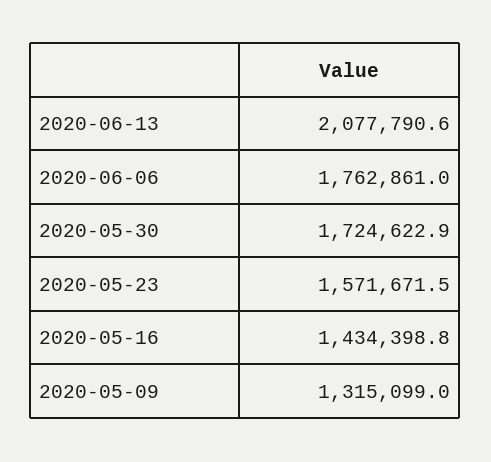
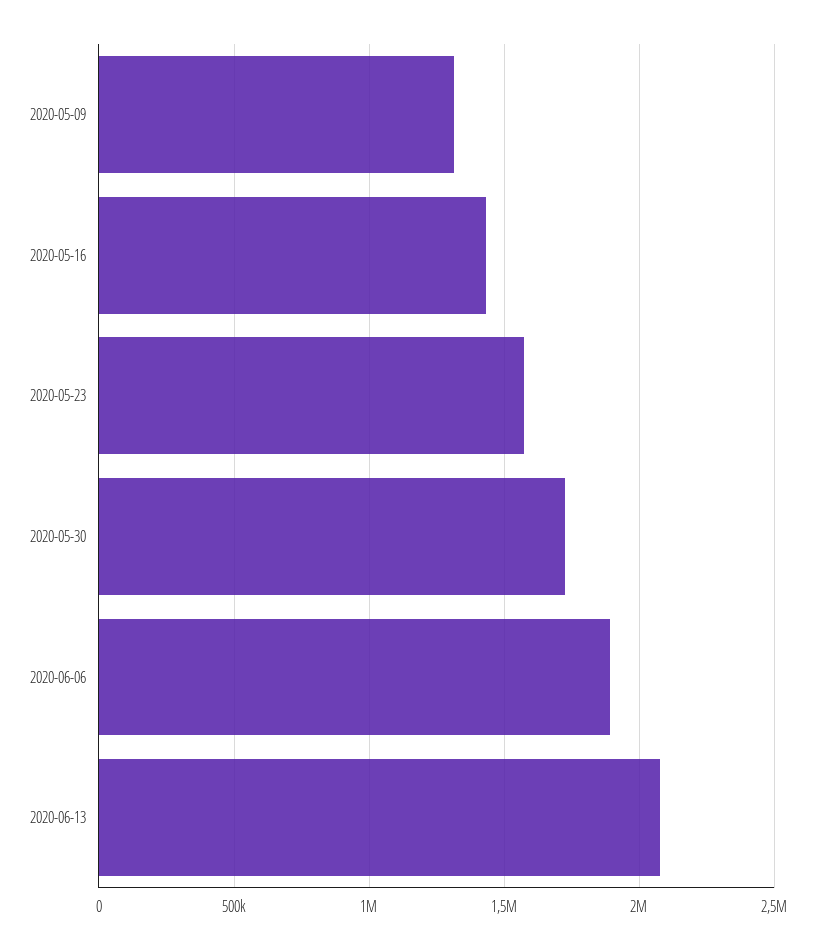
  {
    "2020-06-13": 2077790.6,
-   "2020-06-06": 1762861,
+   "2020-06-06": 1900000,
    "2020-05-30": 1724622.9,
    "2020-05-23": 1571671.5,
    "2020-05-16": 1434398.8,
    "2020-05-09": 1315099
  }

